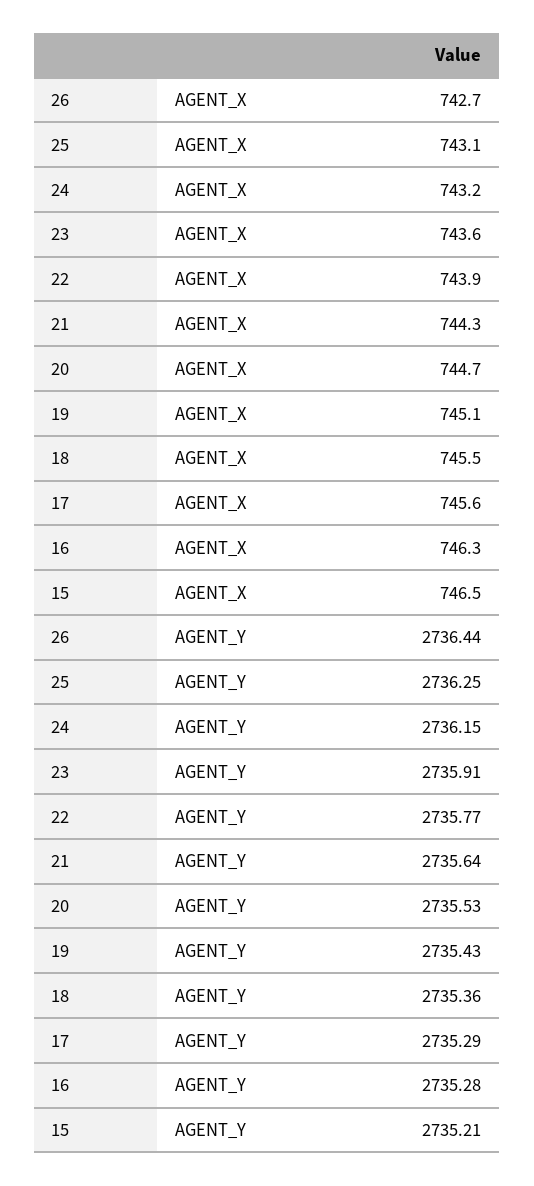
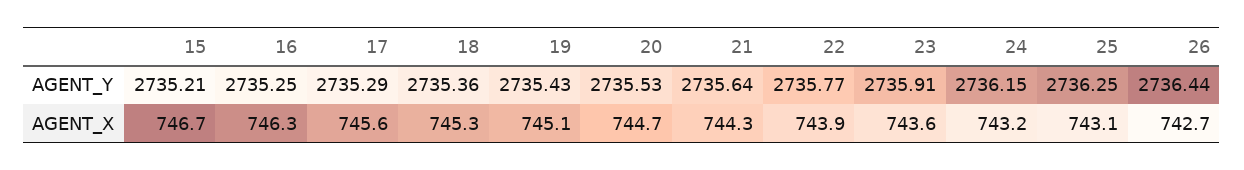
  {
    "26": {
      "AGENT_X": 742.7,
      "AGENT_Y": 2736.44
    },
    "25": {
      "AGENT_X": 743.1,
      "AGENT_Y": 2736.25
    },
    "24": {
      "AGENT_X": 743.2,
      "AGENT_Y": 2736.15
    },
    "23": {
      "AGENT_X": 743.6,
      "AGENT_Y": 2735.91
    },
    "22": {
      "AGENT_X": 743.9,
      "AGENT_Y": 2735.77
    },
    "21": {
      "AGENT_X": 744.3,
      "AGENT_Y": 2735.64
    },
    "20": {
      "AGENT_X": 744.7,
      "AGENT_Y": 2735.53
    },
    "19": {
      "AGENT_X": 745.1,
      "AGENT_Y": 2735.43
    },
    "18": {
-     "AGENT_X": 745.5,
+     "AGENT_X": 745.3,
      "AGENT_Y": 2735.36
    },
    "17": {
      "AGENT_X": 745.6,
      "AGENT_Y": 2735.29
    },
    "16": {
      "AGENT_X": 746.3,
-     "AGENT_Y": 2735.28
+     "AGENT_Y": 2735.25
    },
    "15": {
-     "AGENT_X": 746.5,
+     "AGENT_X": 746.7,
      "AGENT_Y": 2735.21
    }
  }

